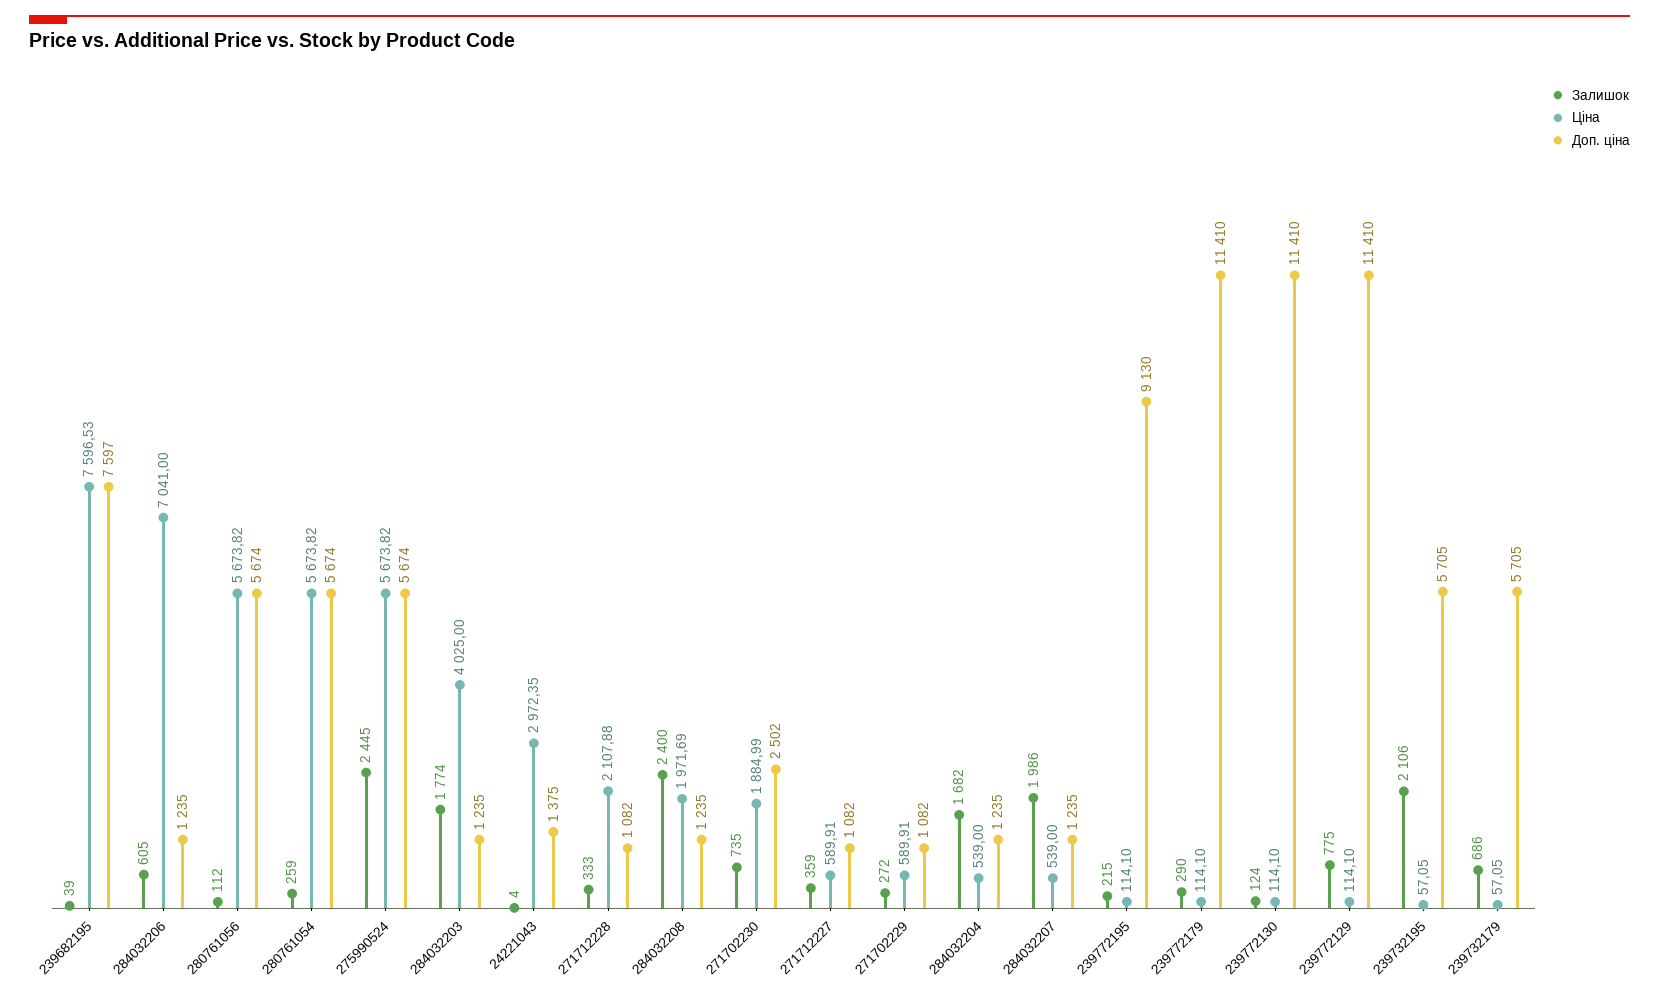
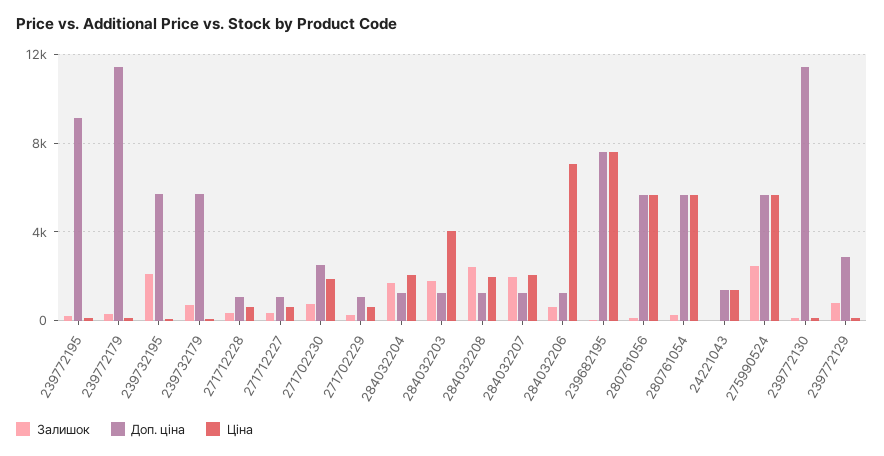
  {
    "Залишок": {
      "239682195": 39,
      "284032206": 605,
      "280761056": 112,
      "280761054": 259,
      "275990524": 2445,
      "284032203": 1774,
      "24221043": 4,
      "271712228": 333,
      "284032208": 2400,
      "271702230": 735,
      "271712227": 359,
      "271702229": 272,
      "284032204": 1682,
      "284032207": 1986,
      "239772195": 215,
      "239772179": 290,
      "239772130": 124,
      "239772129": 775,
      "239732195": 2106,
      "239732179": 686
    },
    "Ціна": {
      "239682195": 7596.53,
      "284032206": 7041,
      "280761056": 5673.82,
      "280761054": 5673.82,
      "275990524": 5673.82,
      "284032203": 4025,
-     "24221043": 2972.35,
+     "24221043": 1500,
-     "271712228": 2107.88,
+     "271712228": 500,
      "284032208": 1971.69,
      "271702230": 1884.99,
      "271712227": 589.91,
      "271702229": 589.91,
-     "284032204": 539,
+     "284032204": 2000,
-     "284032207": 539,
+     "284032207": 2000,
      "239772195": 114.1,
      "239772179": 114.1,
      "239772130": 114.1,
      "239772129": 114.1,
      "239732195": 57.05,
      "239732179": 57.05
    },
    "Доп. ціна": {
      "239682195": 7597,
      "284032206": 1235,
      "280761056": 5674,
      "280761054": 5674,
      "275990524": 5674,
      "284032203": 1235,
      "24221043": 1375,
      "271712228": 1082,
      "284032208": 1235,
      "271702230": 2502,
      "271712227": 1082,
      "271702229": 1082,
      "284032204": 1235,
      "284032207": 1235,
      "239772195": 9130,
      "239772179": 11410,
      "239772130": 11410,
-     "239772129": 11410,
+     "239772129": 3000,
      "239732195": 5705,
      "239732179": 5705
    }
  }

